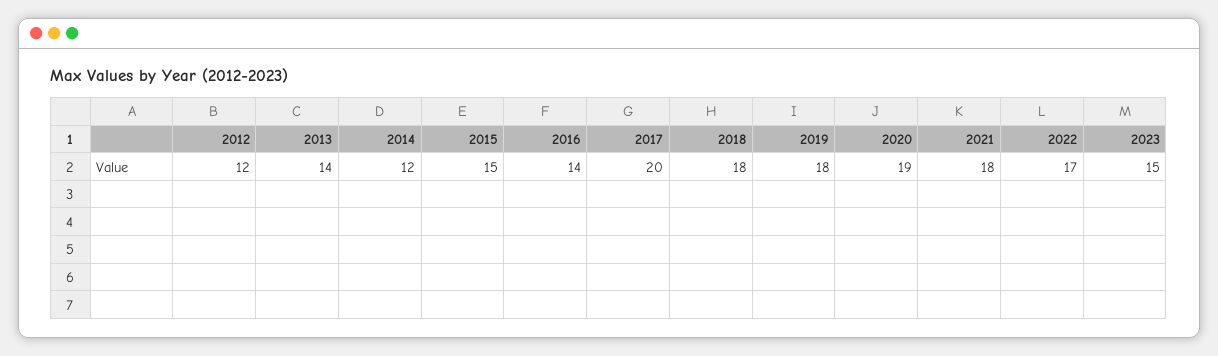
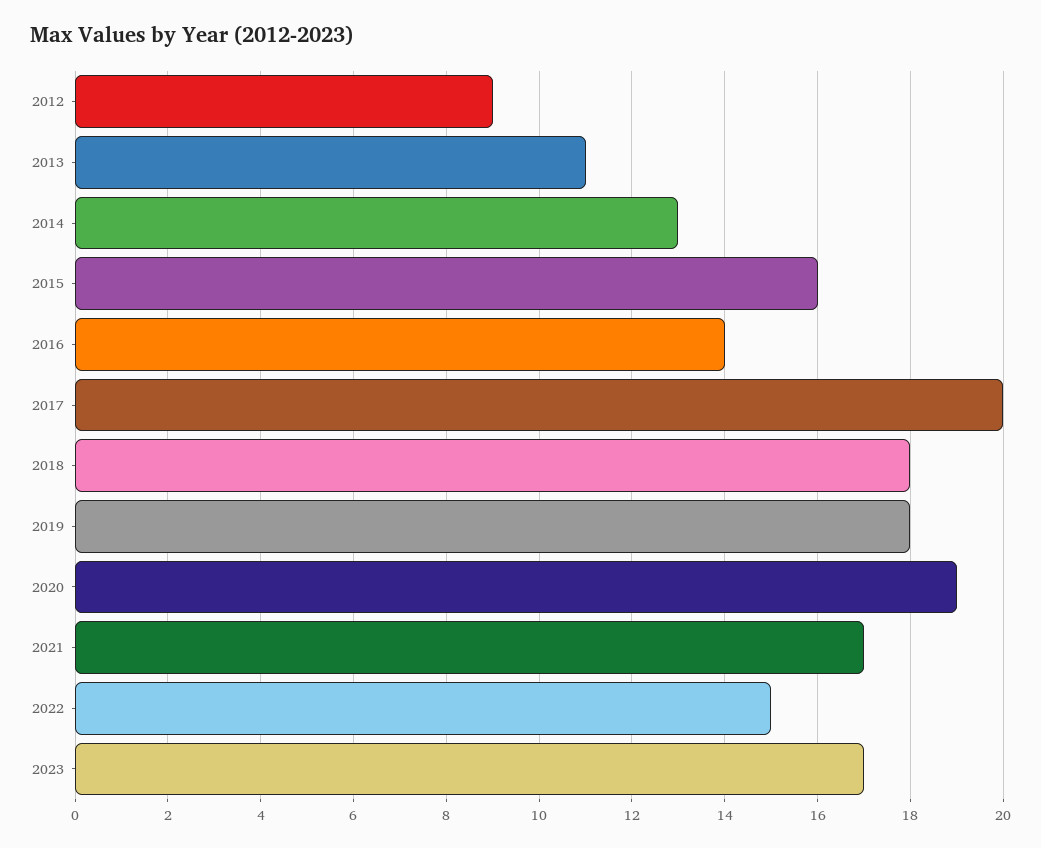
  {
-   "2012": 12,
+   "2012": 9,
-   "2013": 14,
+   "2013": 11,
-   "2014": 12,
+   "2014": 13,
-   "2015": 15,
+   "2015": 16,
    "2016": 14,
    "2017": 20,
    "2018": 18,
    "2019": 18,
    "2020": 19,
-   "2021": 18,
+   "2021": 17,
-   "2022": 17,
+   "2022": 15,
-   "2023": 15
+   "2023": 17
  }

